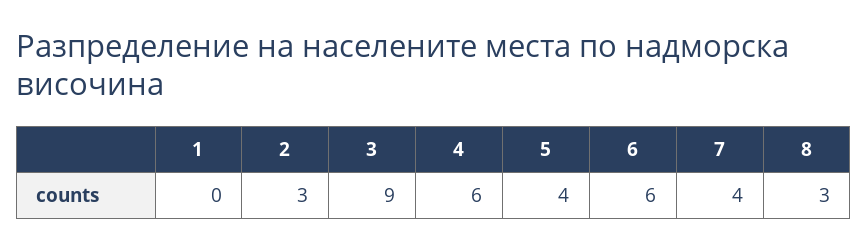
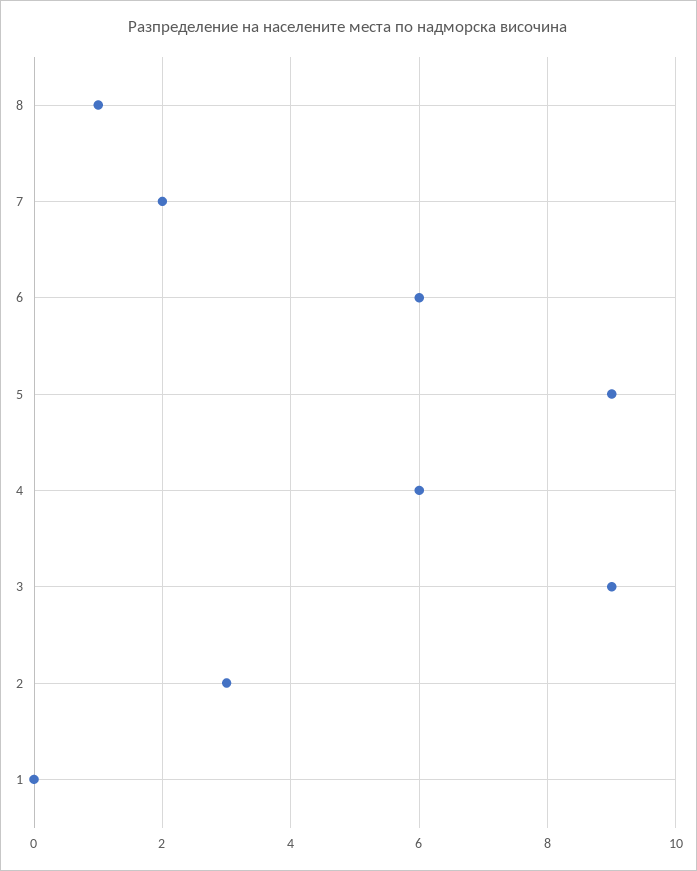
  {
    "1": 0,
    "2": 3,
    "3": 9,
    "4": 6,
-   "5": 4,
+   "5": 9,
    "6": 6,
-   "7": 4,
+   "7": 2,
-   "8": 3
+   "8": 1
  }

